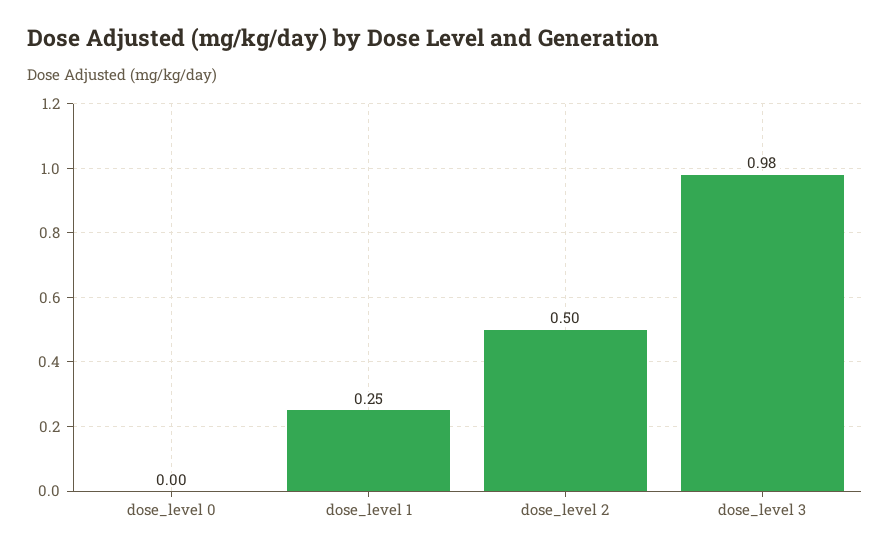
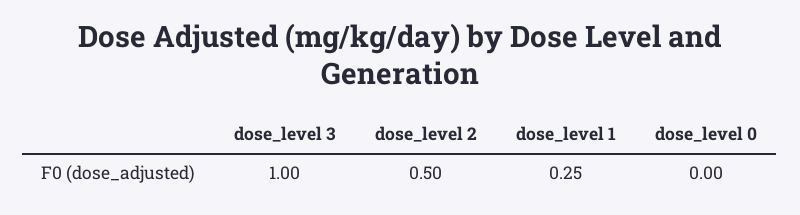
  {
    "dose_level 0": 0,
    "dose_level 1": 0.25,
    "dose_level 2": 0.5,
-   "dose_level 3": 0.98
+   "dose_level 3": 1
  }

